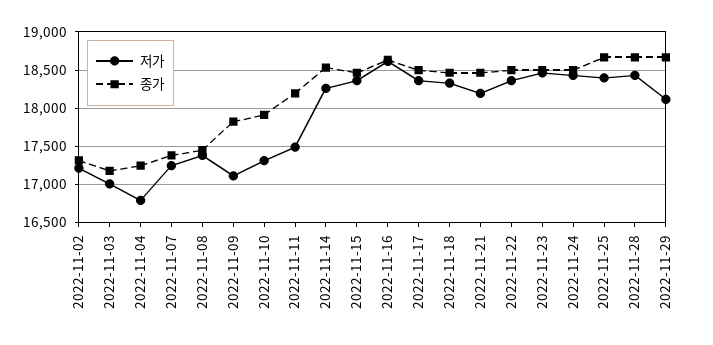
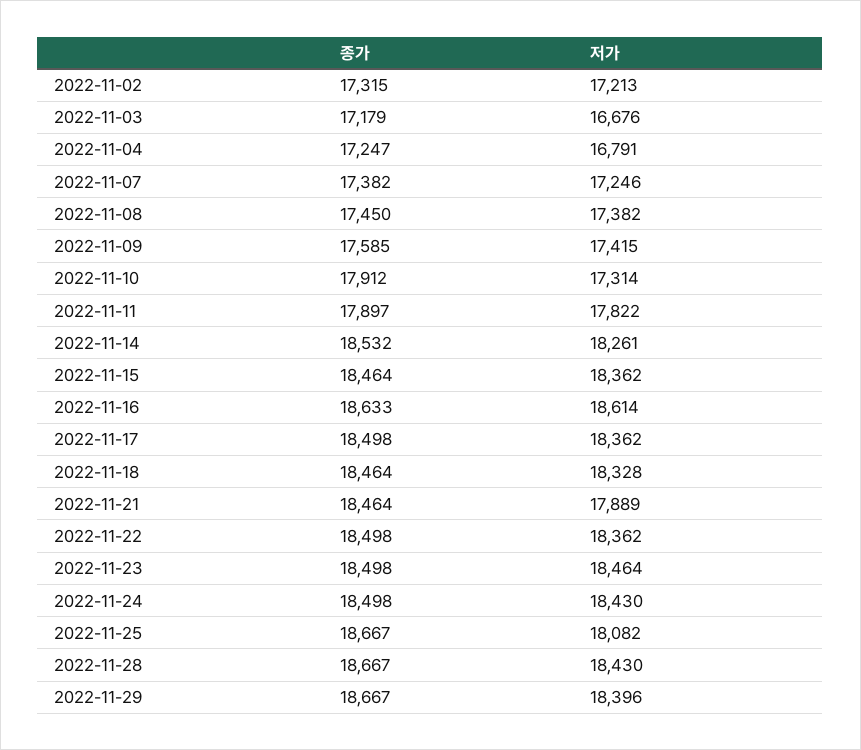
  {
    "저가": {
      "2022-11-02": 17213,
-     "2022-11-03": 17000,
+     "2022-11-03": 16676,
      "2022-11-04": 16791,
      "2022-11-07": 17246,
      "2022-11-08": 17382,
-     "2022-11-09": 17100,
+     "2022-11-09": 17415,
      "2022-11-10": 17314,
-     "2022-11-11": 17500,
+     "2022-11-11": 17822,
      "2022-11-14": 18261,
      "2022-11-15": 18362,
      "2022-11-16": 18614,
      "2022-11-17": 18362,
      "2022-11-18": 18328,
-     "2022-11-21": 18200,
+     "2022-11-21": 17889,
      "2022-11-22": 18362,
      "2022-11-23": 18464,
      "2022-11-24": 18430,
-     "2022-11-25": 18400,
+     "2022-11-25": 18082,
      "2022-11-28": 18430,
-     "2022-11-29": 18100
+     "2022-11-29": 18396
    },
    "종가": {
      "2022-11-02": 17315,
      "2022-11-03": 17179,
      "2022-11-04": 17247,
      "2022-11-07": 17382,
      "2022-11-08": 17450,
-     "2022-11-09": 17800,
+     "2022-11-09": 17585,
      "2022-11-10": 17912,
-     "2022-11-11": 18200,
+     "2022-11-11": 17897,
      "2022-11-14": 18532,
      "2022-11-15": 18464,
      "2022-11-16": 18633,
      "2022-11-17": 18498,
      "2022-11-18": 18464,
      "2022-11-21": 18464,
      "2022-11-22": 18498,
      "2022-11-23": 18498,
      "2022-11-24": 18498,
      "2022-11-25": 18667,
      "2022-11-28": 18667,
      "2022-11-29": 18667
    }
  }

